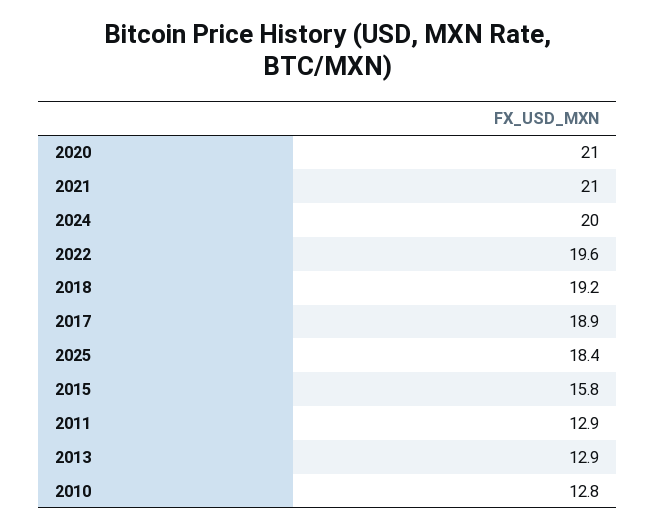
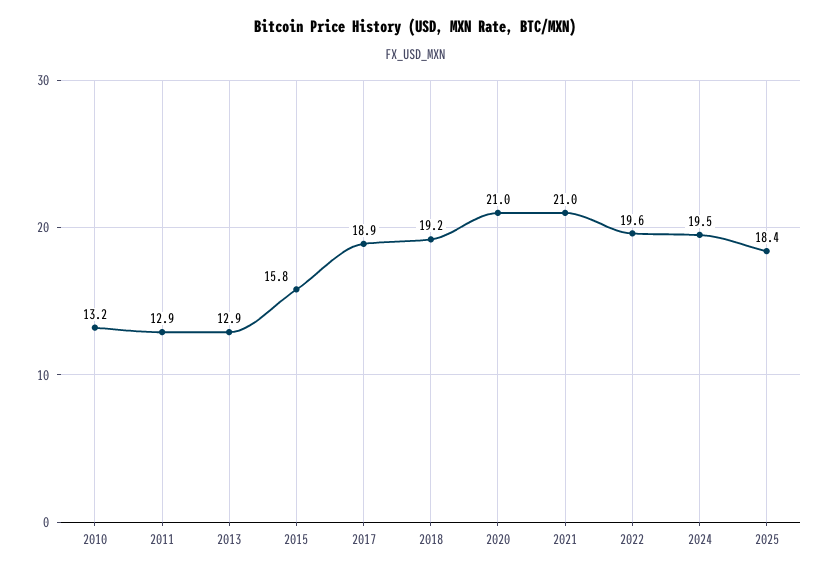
  {
    "2020": 21,
    "2021": 21,
-   "2024": 20,
+   "2024": 19.5,
    "2022": 19.6,
    "2018": 19.2,
    "2017": 18.9,
    "2025": 18.4,
    "2015": 15.8,
    "2011": 12.9,
    "2013": 12.9,
-   "2010": 12.8
+   "2010": 13.2
  }

